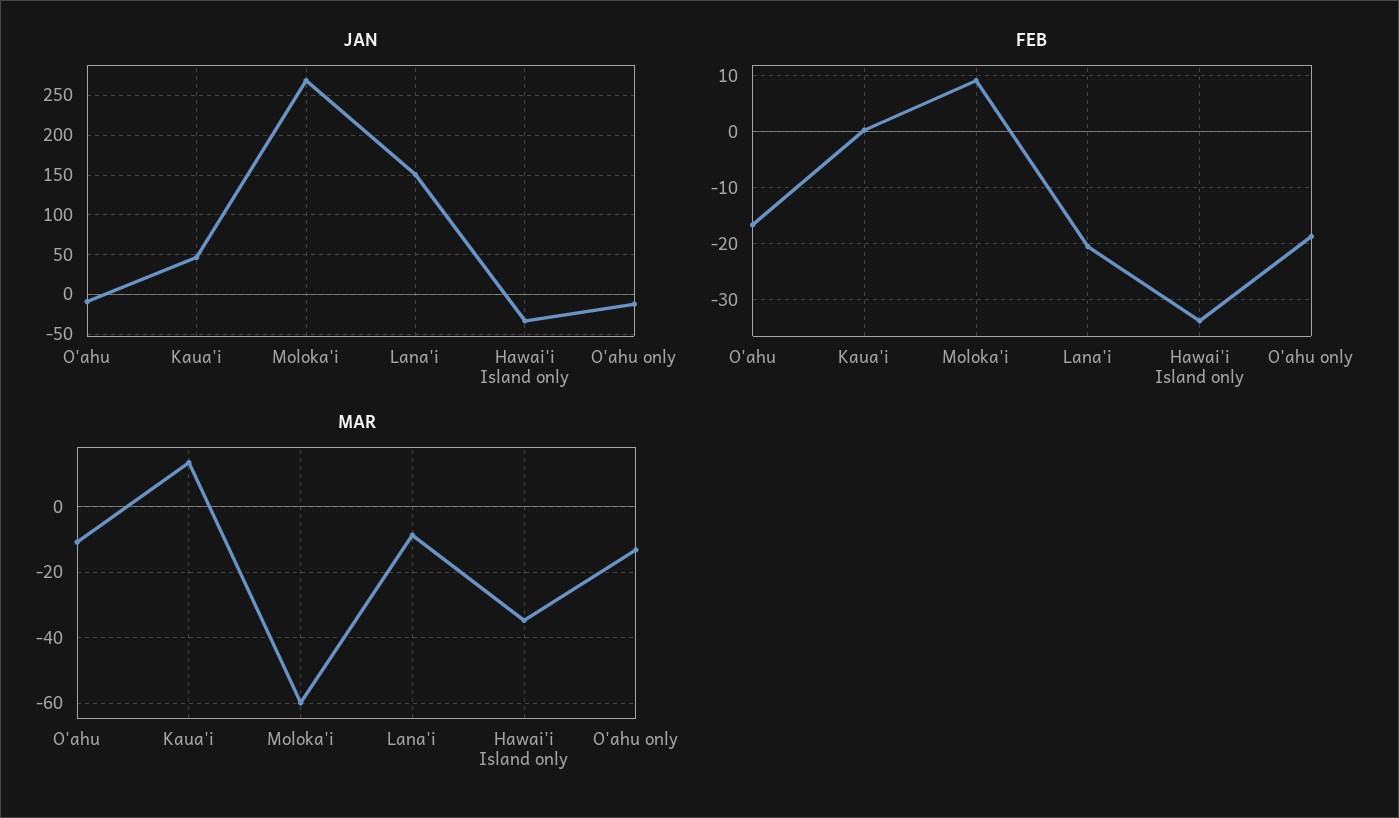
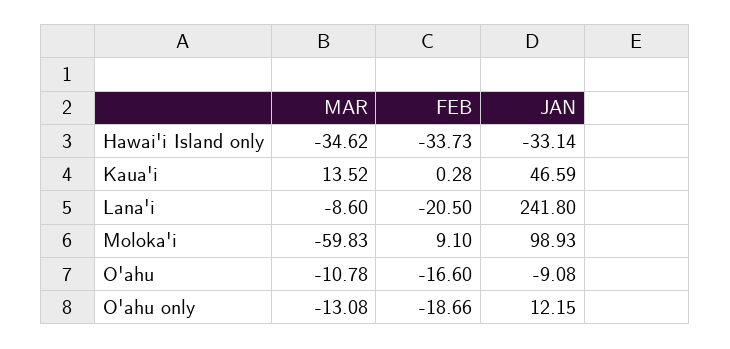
  {
    "JAN": {
      "O'ahu": -9.08,
      "Kaua'i": 46.59,
-     "Moloka'i": 270,
+     "Moloka'i": 98.93,
-     "Lana'i": 150,
+     "Lana'i": 241.8,
      "Hawai'i Island only": -33.14,
-     "O'ahu only": -10
+     "O'ahu only": 12.15
    },
    "FEB": {
      "O'ahu": -16.6,
      "Kaua'i": 0.28,
      "Moloka'i": 9.1,
      "Lana'i": -20.5,
      "Hawai'i Island only": -33.73,
      "O'ahu only": -18.66
    },
    "MAR": {
      "O'ahu": -10.78,
      "Kaua'i": 13.52,
      "Moloka'i": -59.83,
      "Lana'i": -8.6,
      "Hawai'i Island only": -34.62,
      "O'ahu only": -13.08
    }
  }

